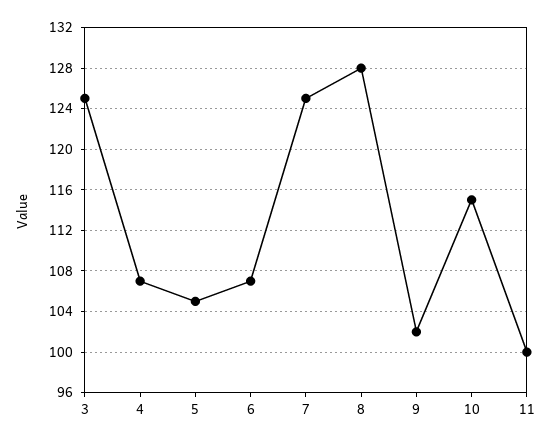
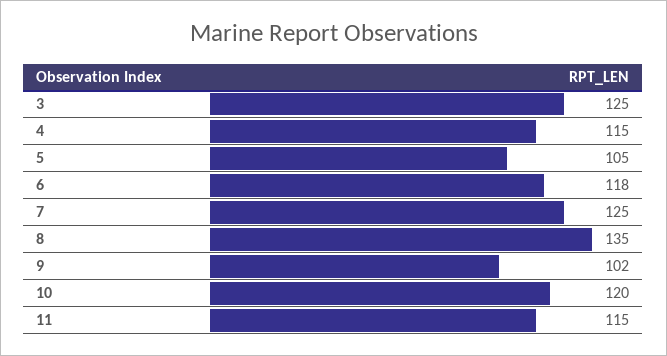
  {
    "3": 125,
-   "4": 107,
+   "4": 115,
    "5": 105,
-   "6": 107,
+   "6": 118,
    "7": 125,
-   "8": 128,
+   "8": 135,
    "9": 102,
-   "10": 115,
+   "10": 120,
-   "11": 100
+   "11": 115
  }

